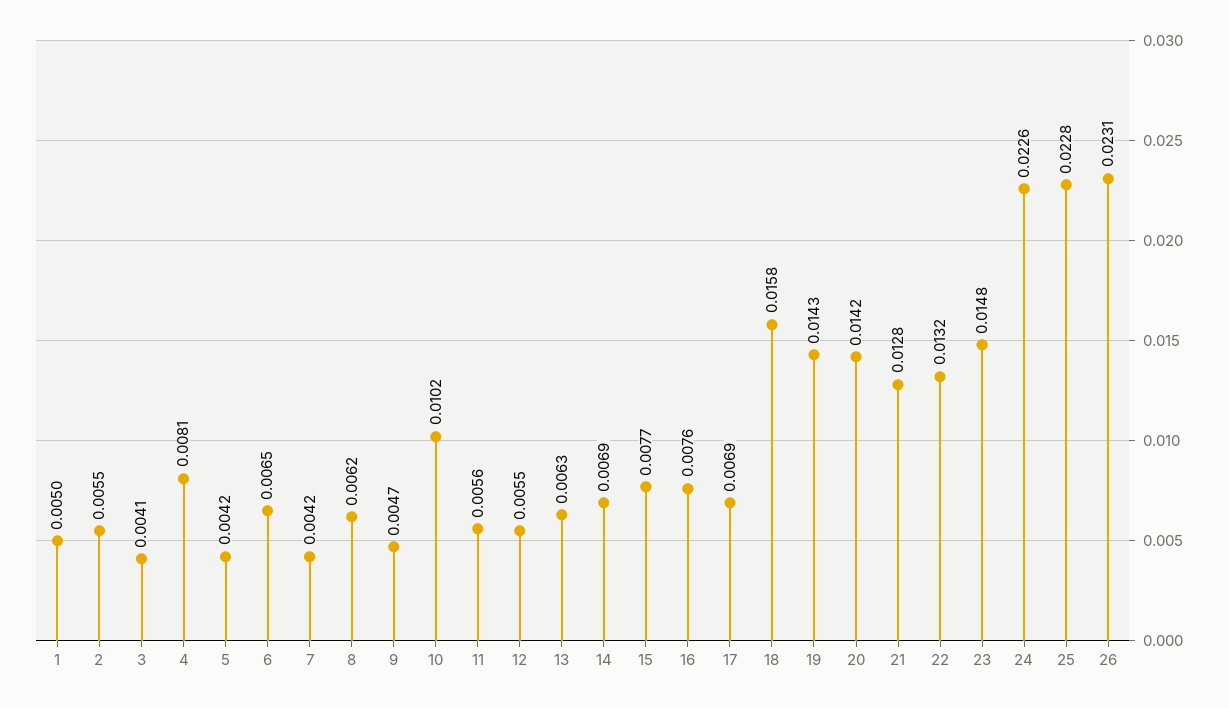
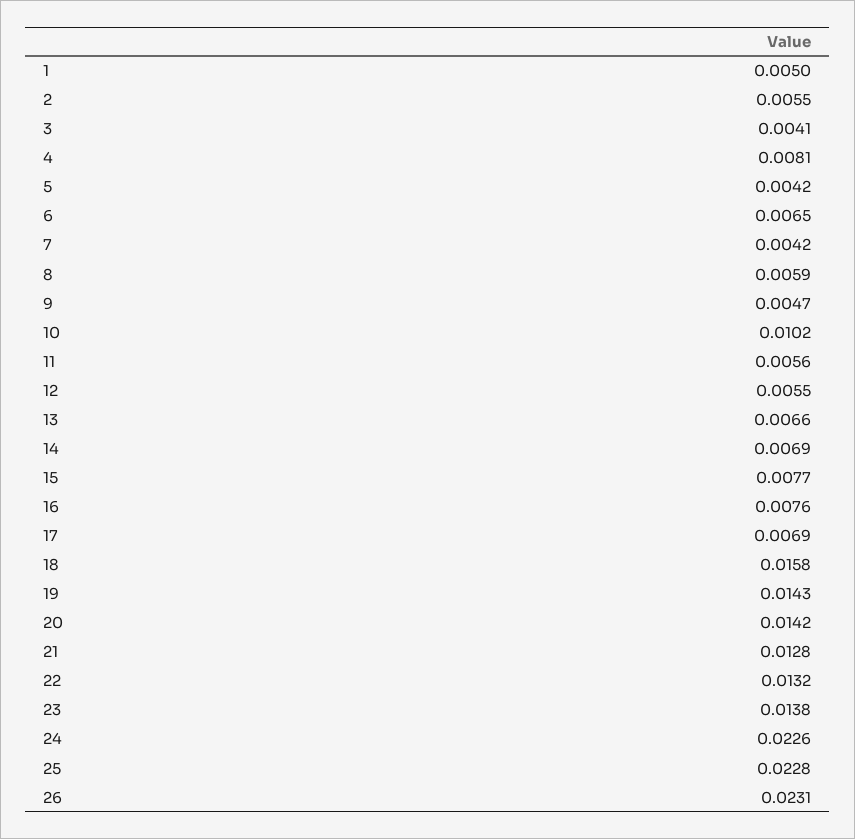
  {
    "1": 0.005,
    "2": 0.0055,
    "3": 0.0041,
    "4": 0.0081,
    "5": 0.0042,
    "6": 0.0065,
    "7": 0.0042,
-   "8": 0.0062,
+   "8": 0.0059,
    "9": 0.0047,
    "10": 0.0102,
    "11": 0.0056,
    "12": 0.0055,
-   "13": 0.0063,
+   "13": 0.0066,
    "14": 0.0069,
    "15": 0.0077,
    "16": 0.0076,
    "17": 0.0069,
    "18": 0.0158,
    "19": 0.0143,
    "20": 0.0142,
    "21": 0.0128,
    "22": 0.0132,
-   "23": 0.0148,
+   "23": 0.0138,
    "24": 0.0226,
    "25": 0.0228,
    "26": 0.0231
  }

